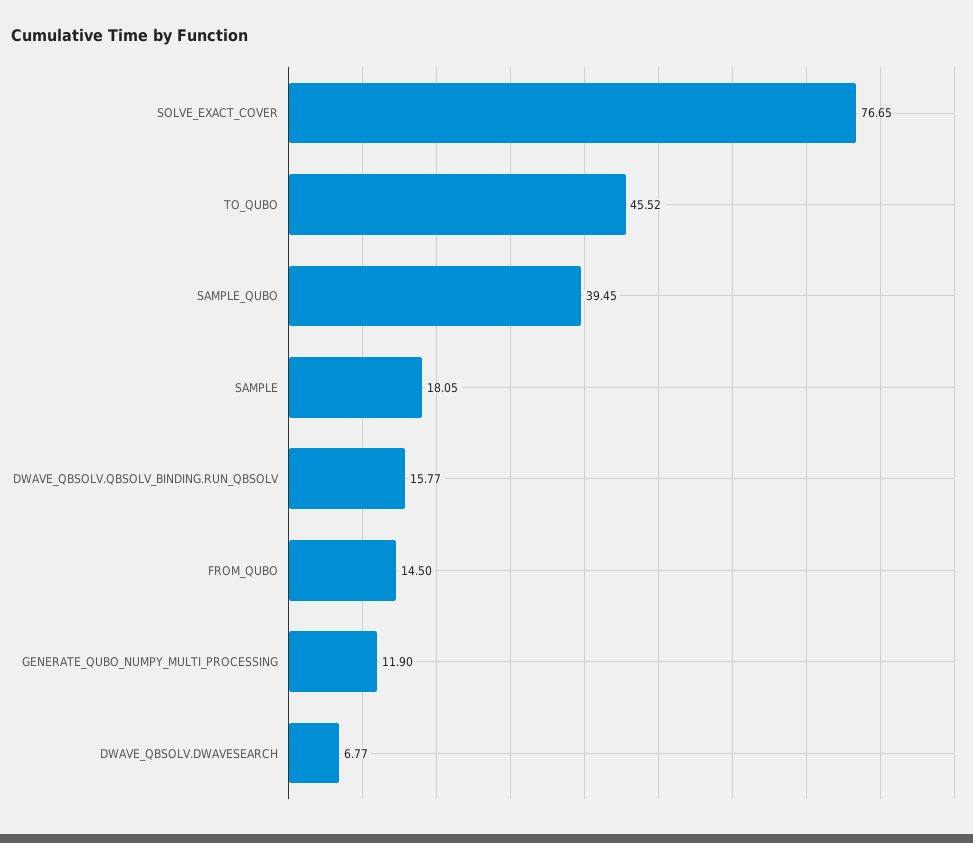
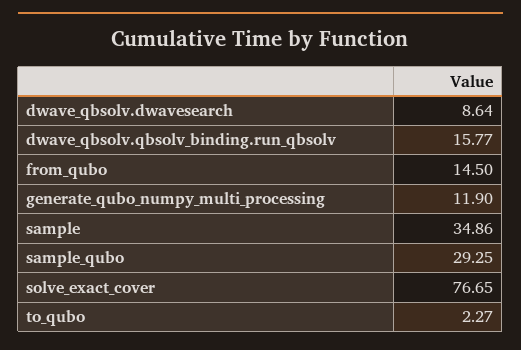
  {
    "SOLVE_EXACT_COVER": 76.65,
-   "TO_QUBO": 45.52,
+   "TO_QUBO": 2.27,
-   "SAMPLE_QUBO": 39.45,
+   "SAMPLE_QUBO": 29.25,
-   "SAMPLE": 18.05,
+   "SAMPLE": 34.86,
    "DWAVE_QBSOLV.QBSOLV_BINDING.RUN_QBSOLV": 15.77,
    "FROM_QUBO": 14.5,
    "GENERATE_QUBO_NUMPY_MULTI_PROCESSING": 11.9,
-   "DWAVE_QBSOLV.DWAVESEARCH": 6.77
+   "DWAVE_QBSOLV.DWAVESEARCH": 8.64
  }

